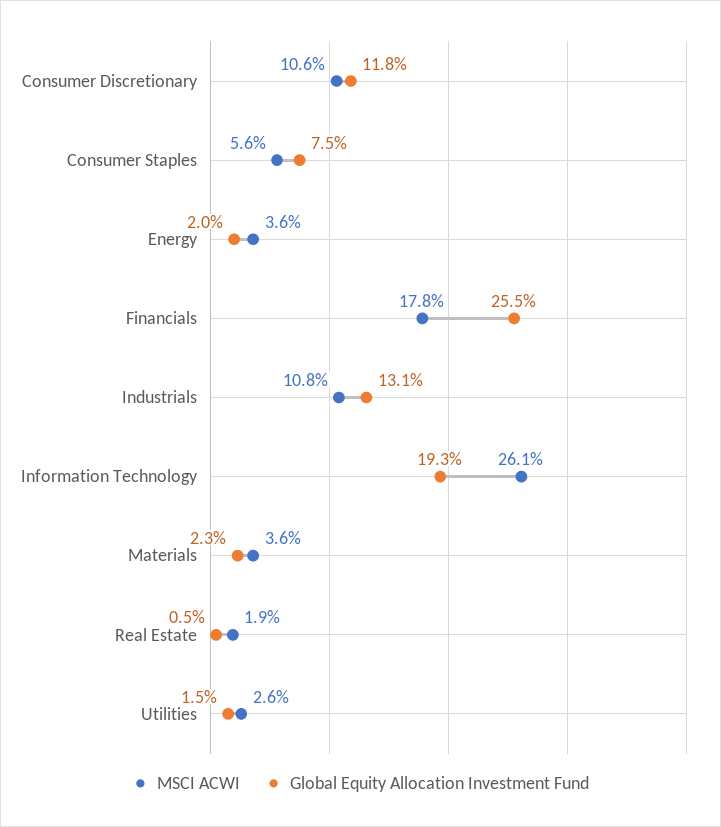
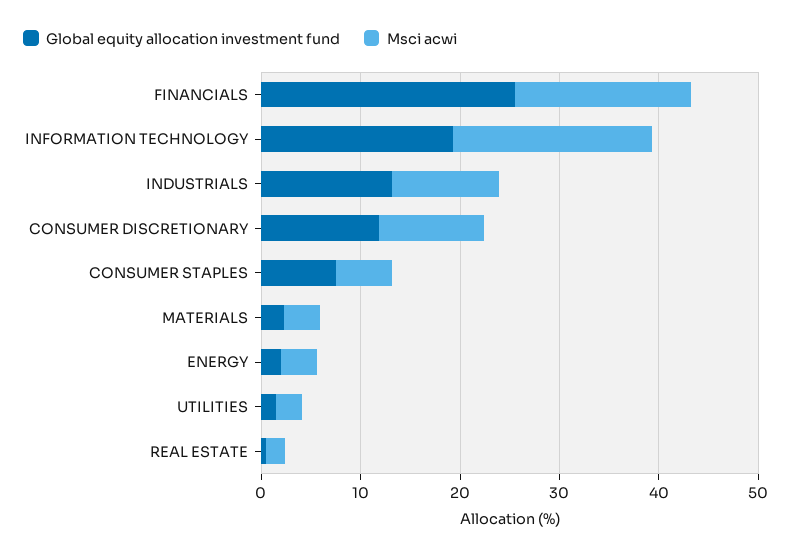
  {
    "MSCI ACWI": {
      "Consumer Discretionary": 10.6,
      "Consumer Staples": 5.6,
      "Energy": 3.6,
      "Financials": 17.8,
      "Industrials": 10.8,
-     "Information Technology": 26.1,
+     "Information Technology": 20,
      "Materials": 3.6,
      "Real Estate": 1.9,
      "Utilities": 2.6
    },
    "Global Equity Allocation Investment Fund": {
      "Consumer Discretionary": 11.8,
      "Consumer Staples": 7.5,
      "Energy": 2,
      "Financials": 25.5,
      "Industrials": 13.1,
      "Information Technology": 19.3,
      "Materials": 2.3,
      "Real Estate": 0.5,
      "Utilities": 1.5
    }
  }

